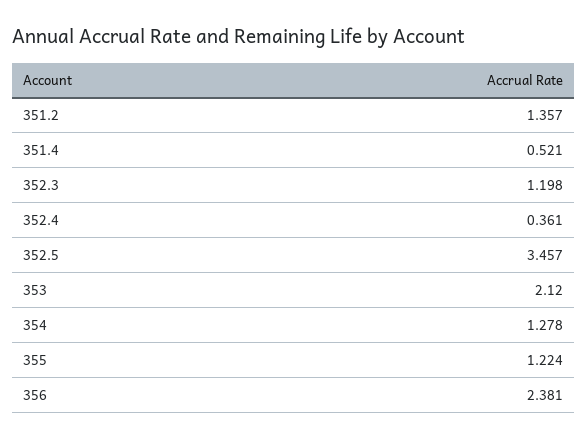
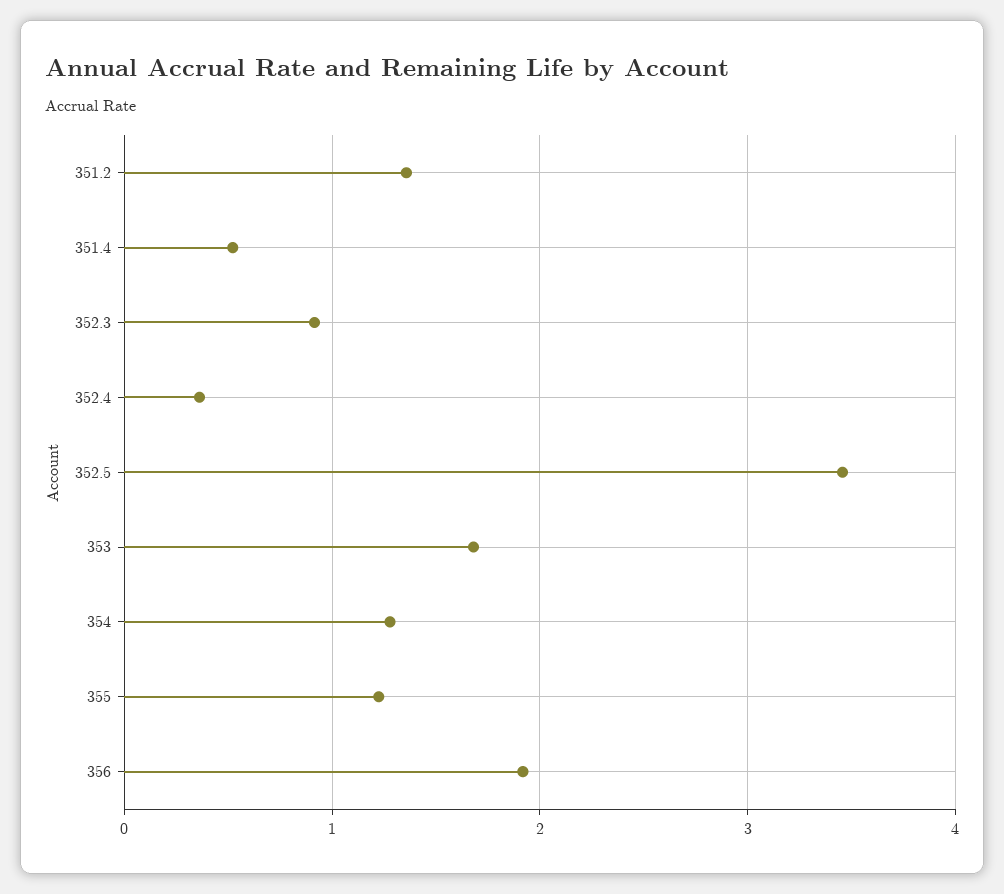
  {
    "351.2": 1.357,
    "351.4": 0.521,
-   "352.3": 1.198,
+   "352.3": 0.9,
    "352.4": 0.361,
    "352.5": 3.457,
-   "353": 2.12,
+   "353": 1.7,
    "354": 1.278,
    "355": 1.224,
-   "356": 2.381
+   "356": 1.9
  }

